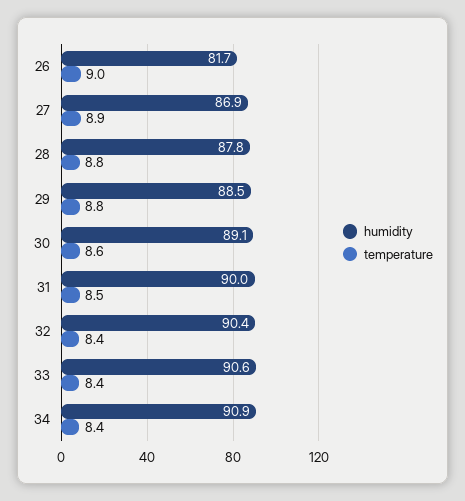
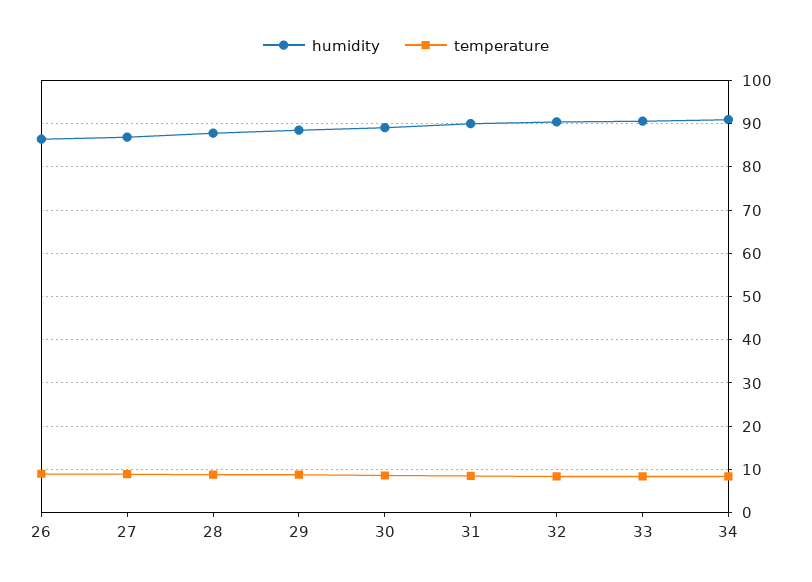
  {
    "humidity": {
-     "26": 81.7,
+     "26": 86,
      "27": 86.9,
      "28": 87.8,
      "29": 88.5,
      "30": 89.1,
      "31": 90,
      "32": 90.4,
      "33": 90.6,
      "34": 90.9
    },
    "temperature": {
      "26": 9,
      "27": 8.9,
      "28": 8.8,
      "29": 8.8,
      "30": 8.6,
      "31": 8.5,
      "32": 8.4,
      "33": 8.4,
      "34": 8.4
    }
  }

